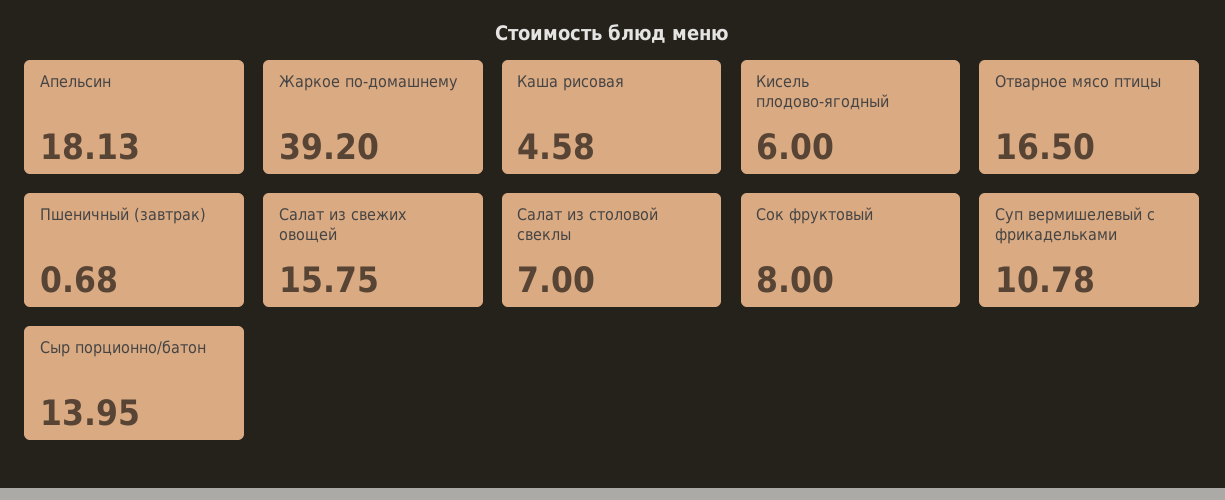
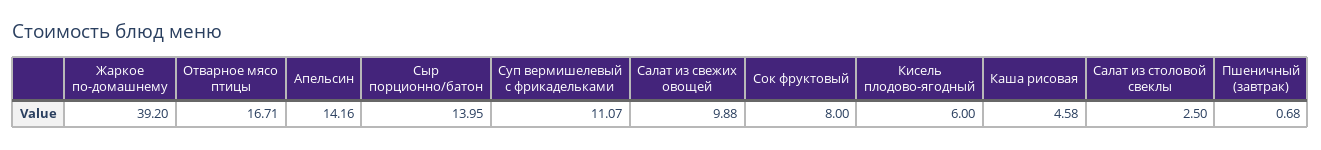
  {
-   "Апельсин": 18.13,
+   "Апельсин": 14.16,
    "Жаркое по-домашнему": 39.2,
    "Каша рисовая": 4.58,
    "Кисель плодово-ягодный": 6,
-   "Отварное мясо птицы": 16.5,
+   "Отварное мясо птицы": 16.71,
    "Пшеничный (завтрак)": 0.68,
-   "Салат из свежих овощей": 15.75,
+   "Салат из свежих овощей": 9.88,
-   "Салат из столовой свеклы": 7,
+   "Салат из столовой свеклы": 2.5,
    "Сок фруктовый": 8,
-   "Суп вермишелевый с фрикадельками": 10.78,
+   "Суп вермишелевый с фрикадельками": 11.07,
    "Сыр порционно/батон": 13.95
  }

